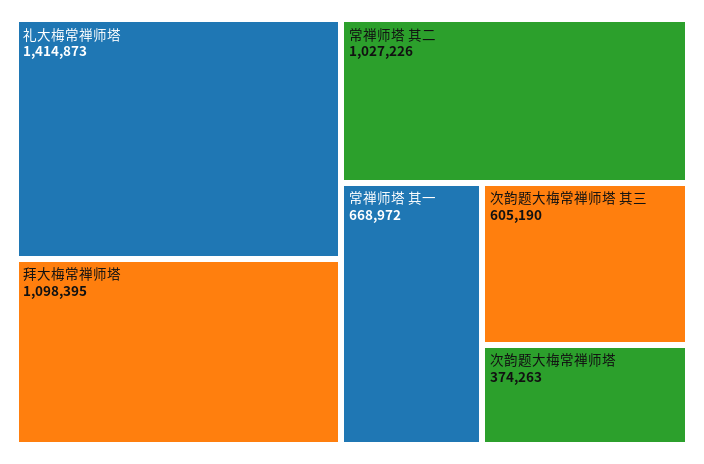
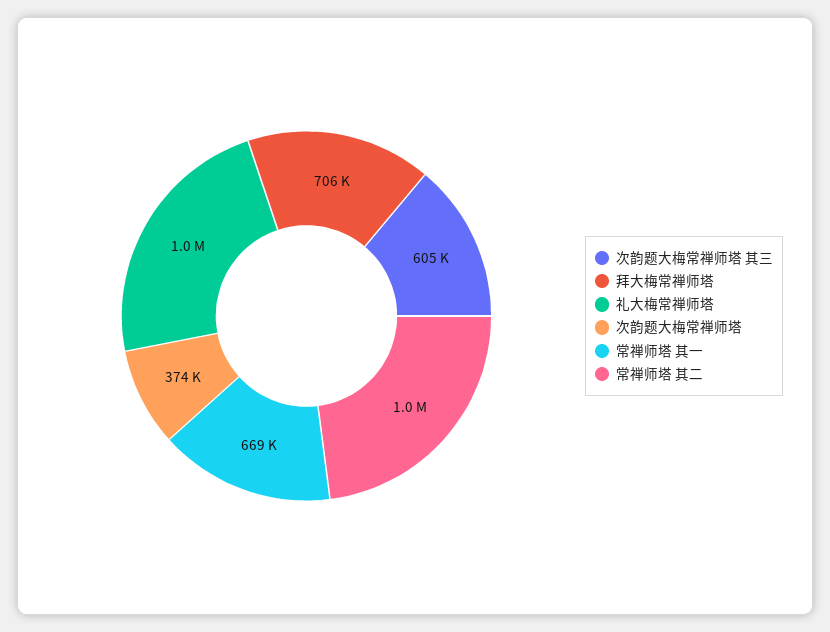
  {
-   "礼大梅常禅师塔": 1414873,
+   "礼大梅常禅师塔": 1000000,
-   "拜大梅常禅师塔": 1098395,
+   "拜大梅常禅师塔": 706000,
    "常禅师塔 其二": 1027226,
    "常禅师塔 其一": 668972,
    "次韵题大梅常禅师塔 其三": 605190,
    "次韵题大梅常禅师塔": 374263
  }

